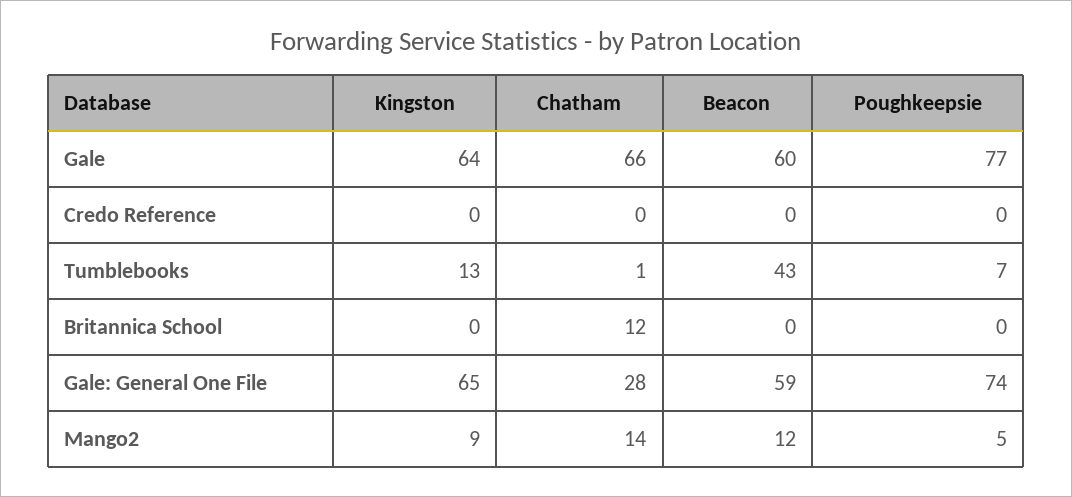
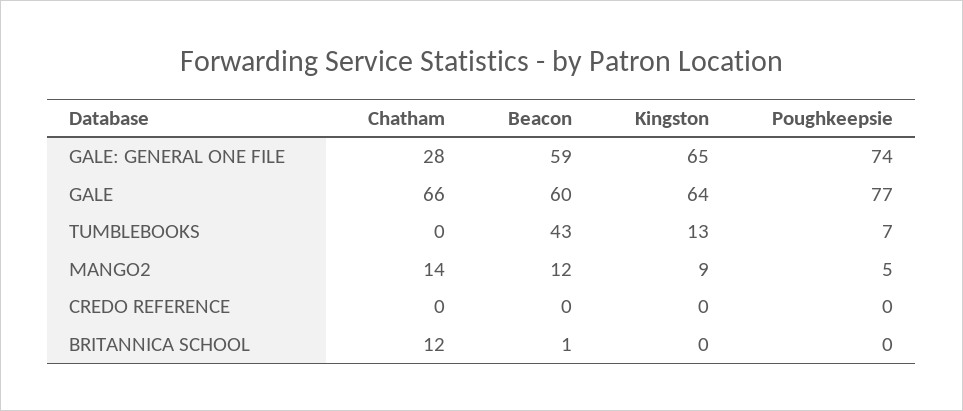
  {
    "Kingston": {
      "Gale": 64,
      "Credo Reference": 0,
      "Tumblebooks": 13,
      "Britannica School": 0,
      "Gale: General One File": 65,
      "Mango2": 9
    },
    "Chatham": {
      "Gale": 66,
      "Credo Reference": 0,
-     "Tumblebooks": 1,
+     "Tumblebooks": 0,
      "Britannica School": 12,
      "Gale: General One File": 28,
      "Mango2": 14
    },
    "Beacon": {
      "Gale": 60,
      "Credo Reference": 0,
      "Tumblebooks": 43,
-     "Britannica School": 0,
+     "Britannica School": 1,
      "Gale: General One File": 59,
      "Mango2": 12
    },
    "Poughkeepsie": {
      "Gale": 77,
      "Credo Reference": 0,
      "Tumblebooks": 7,
      "Britannica School": 0,
      "Gale: General One File": 74,
      "Mango2": 5
    }
  }

